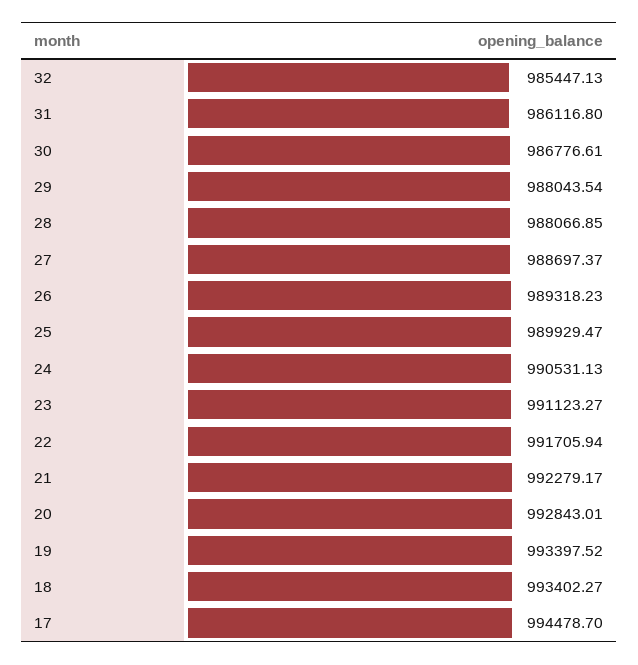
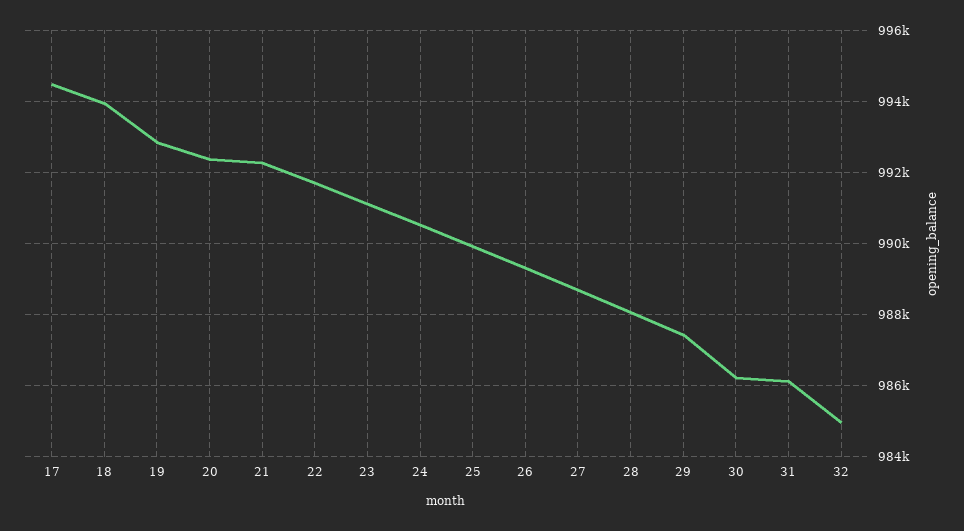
  {
-   "32": 985447.13,
+   "32": 985000,
    "31": 986116.8,
-   "30": 986776.61,
+   "30": 986200,
-   "29": 988043.54,
+   "29": 987400,
    "28": 988066.85,
    "27": 988697.37,
    "26": 989318.23,
    "25": 989929.47,
    "24": 990531.13,
    "23": 991123.27,
    "22": 991705.94,
    "21": 992279.17,
-   "20": 992843.01,
+   "20": 992400,
-   "19": 993397.52,
+   "19": 992800,
-   "18": 993402.27,
+   "18": 994000,
    "17": 994478.7
  }

